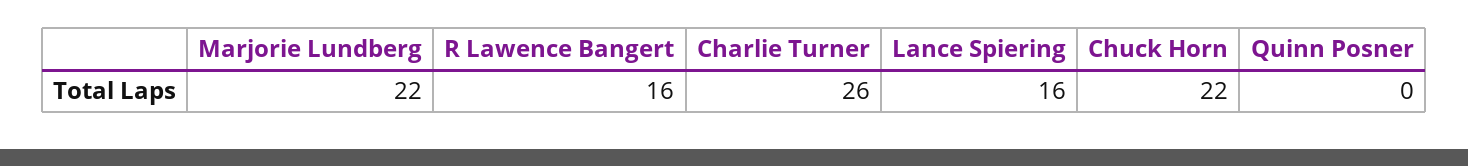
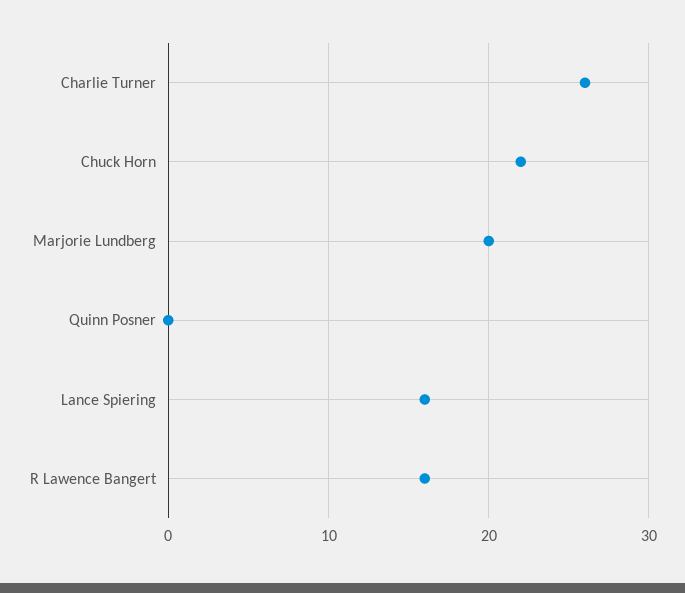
  {
-   "Marjorie Lundberg": 22,
+   "Marjorie Lundberg": 20,
    "R Lawence Bangert": 16,
    "Charlie Turner": 26,
    "Lance Spiering": 16,
    "Chuck Horn": 22,
    "Quinn Posner": 0
  }

